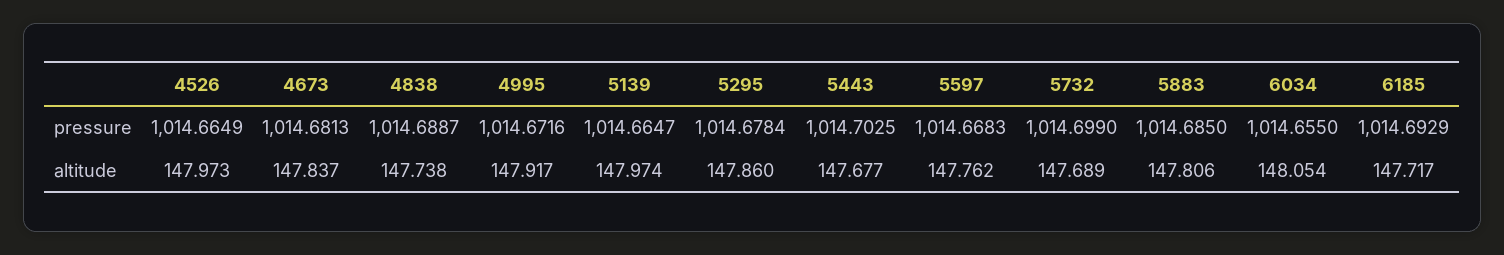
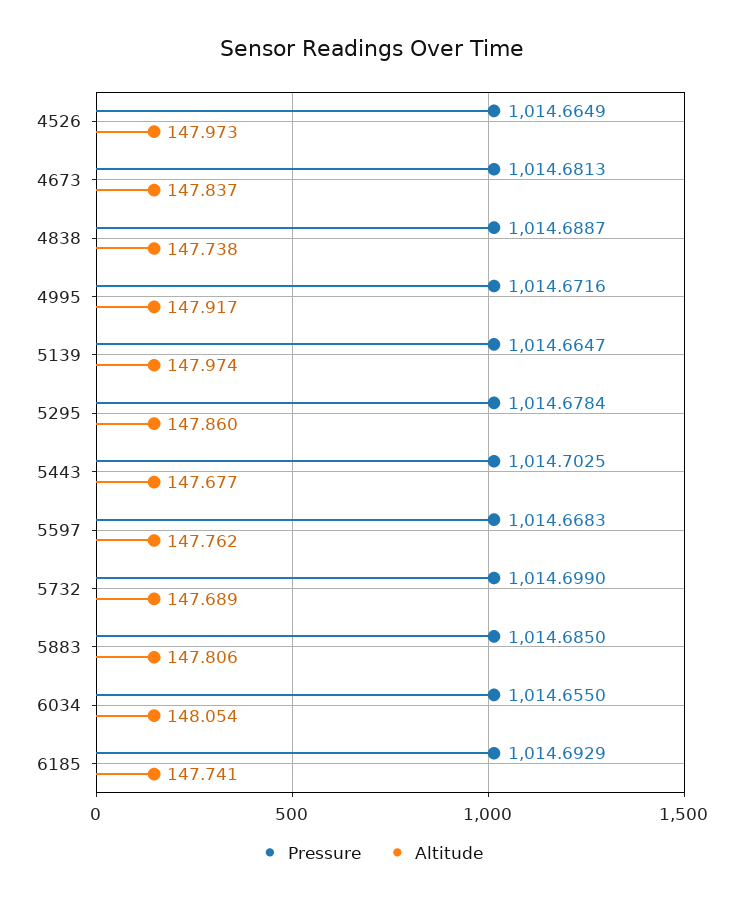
  {
    "pressure": {
      "4526": 1014.6649,
      "4673": 1014.6813,
      "4838": 1014.6887,
      "4995": 1014.6716,
      "5139": 1014.6647,
      "5295": 1014.6784,
      "5443": 1014.7025,
      "5597": 1014.6683,
      "5732": 1014.699,
      "5883": 1014.685,
      "6034": 1014.655,
      "6185": 1014.6929
    },
    "altitude": {
      "4526": 147.973,
      "4673": 147.837,
      "4838": 147.738,
      "4995": 147.917,
      "5139": 147.974,
      "5295": 147.86,
      "5443": 147.677,
      "5597": 147.762,
      "5732": 147.689,
      "5883": 147.806,
      "6034": 148.054,
-     "6185": 147.717
+     "6185": 147.741
    }
  }

